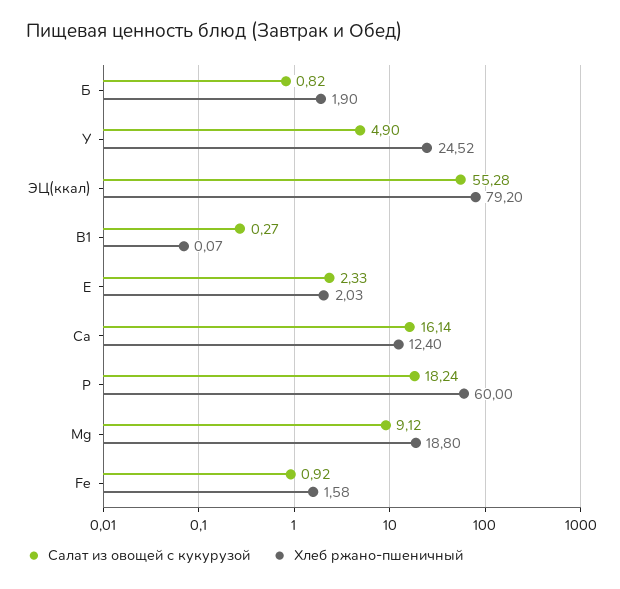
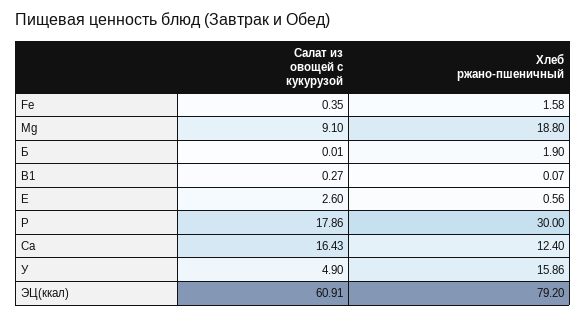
  {
    "Салат из овощей с кукурузой": {
-     "Б": 0.82,
+     "Б": 0.01,
      "У": 4.9,
-     "ЭЦ(ккал)": 55.28,
+     "ЭЦ(ккал)": 60.91,
      "В1": 0.27,
-     "Е": 2.33,
+     "Е": 2.6,
-     "Са": 16.14,
+     "Са": 16.43,
-     "Р": 18.24,
+     "Р": 17.86,
-     "Mg": 9.12,
+     "Mg": 9.1,
-     "Fe": 0.92
+     "Fe": 0.35
    },
    "Хлеб ржано-пшеничный": {
      "Б": 1.9,
-     "У": 24.52,
+     "У": 15.86,
      "ЭЦ(ккал)": 79.2,
      "В1": 0.07,
-     "Е": 2.03,
+     "Е": 0.56,
      "Са": 12.4,
-     "Р": 60,
+     "Р": 30,
      "Mg": 18.8,
      "Fe": 1.58
    }
  }

